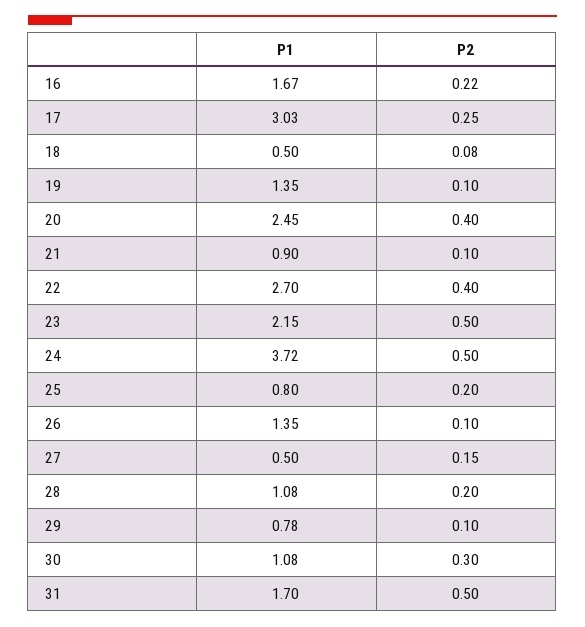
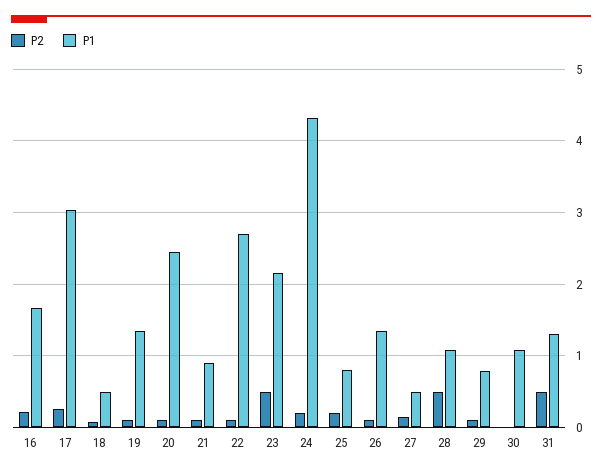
  {
    "P1": {
      "16": 1.67,
      "17": 3.03,
      "18": 0.5,
      "19": 1.35,
      "20": 2.45,
      "21": 0.9,
      "22": 2.7,
      "23": 2.15,
-     "24": 3.72,
+     "24": 4.3,
      "25": 0.8,
      "26": 1.35,
      "27": 0.5,
      "28": 1.08,
      "29": 0.78,
      "30": 1.08,
-     "31": 1.7
+     "31": 1.3
    },
    "P2": {
      "16": 0.22,
      "17": 0.25,
      "18": 0.08,
      "19": 0.1,
-     "20": 0.4,
+     "20": 0.1,
      "21": 0.1,
-     "22": 0.4,
+     "22": 0.1,
      "23": 0.5,
-     "24": 0.5,
+     "24": 0.2,
      "25": 0.2,
      "26": 0.1,
      "27": 0.15,
-     "28": 0.2,
+     "28": 0.5,
      "29": 0.1,
-     "30": 0.3,
+     "30": 0,
      "31": 0.5
    }
  }

